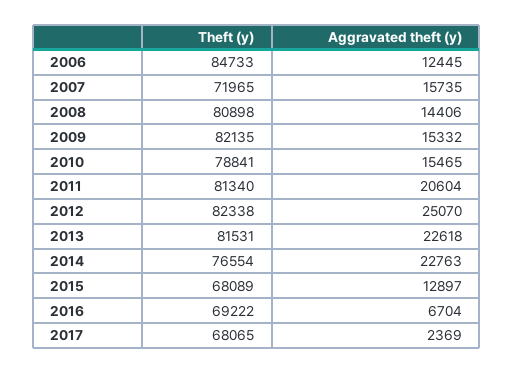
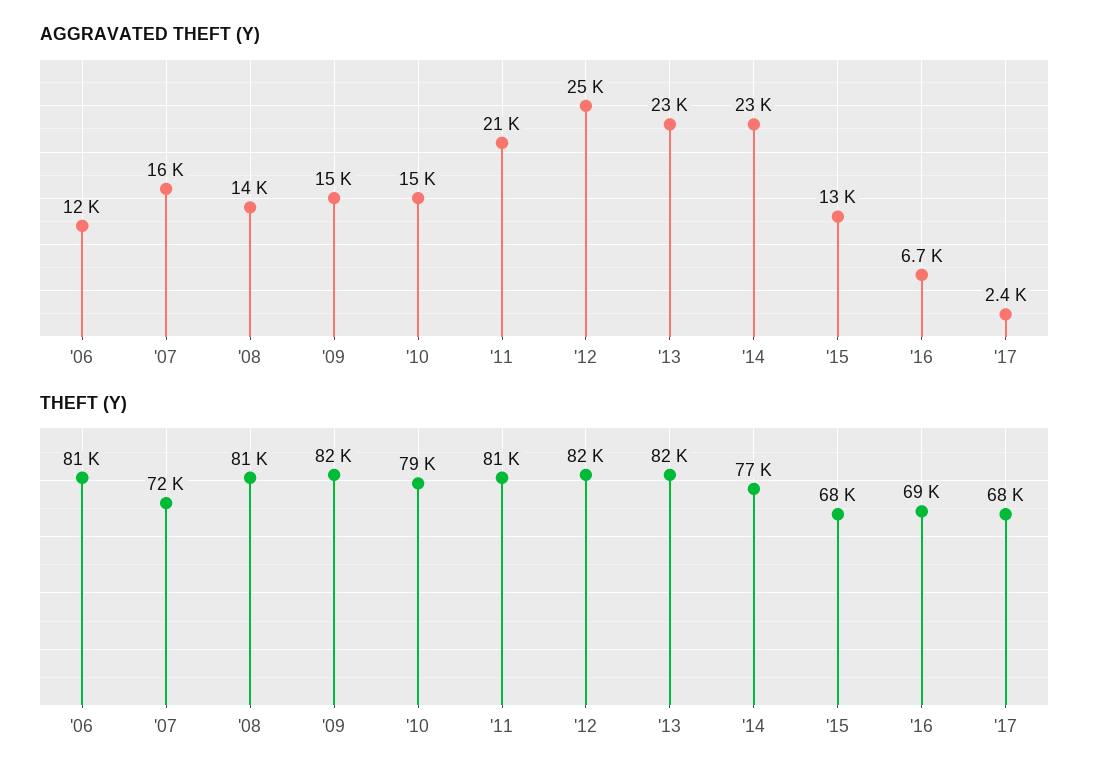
  {
    "Theft (y)": {
-     "2006": 84733,
+     "2006": 81000,
      "2007": 71965,
      "2008": 80898,
      "2009": 82135,
      "2010": 78841,
      "2011": 81340,
      "2012": 82338,
      "2013": 81531,
      "2014": 76554,
      "2015": 68089,
      "2016": 69222,
      "2017": 68065
    },
    "Aggravated theft (y)": {
      "2006": 12445,
      "2007": 15735,
      "2008": 14406,
      "2009": 15332,
      "2010": 15465,
      "2011": 20604,
      "2012": 25070,
      "2013": 22618,
      "2014": 22763,
      "2015": 12897,
      "2016": 6704,
      "2017": 2369
    }
  }

